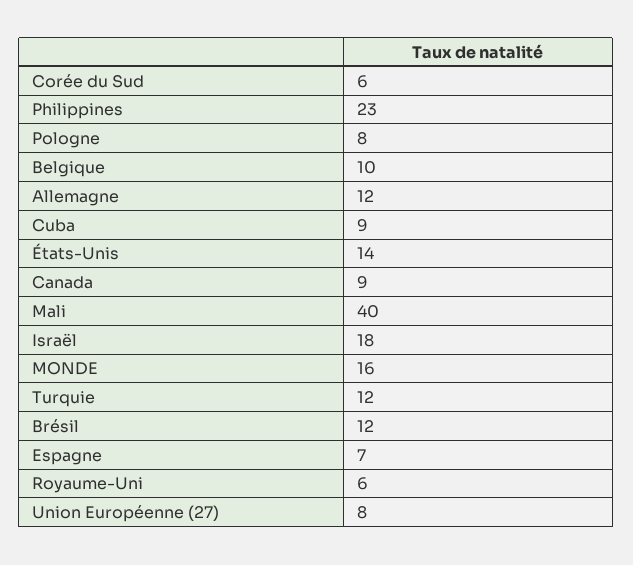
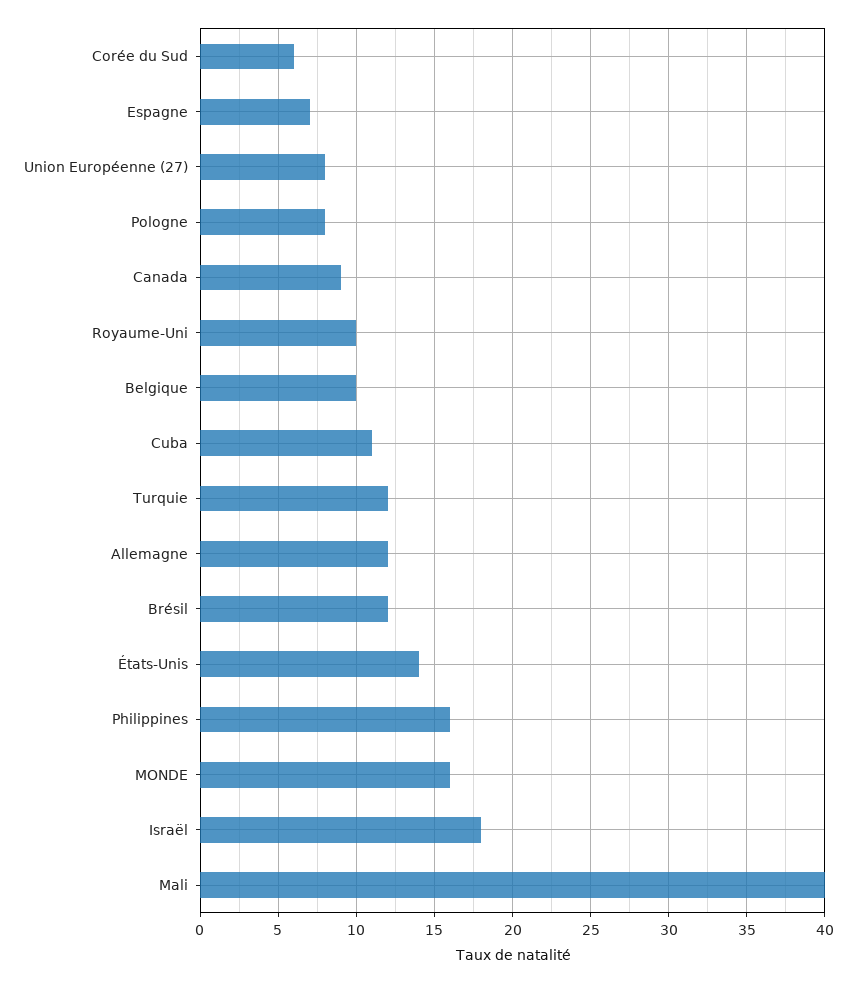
  {
    "Corée du Sud": 6,
-   "Philippines": 23,
+   "Philippines": 16,
    "Pologne": 8,
    "Belgique": 10,
    "Allemagne": 12,
-   "Cuba": 9,
+   "Cuba": 11,
    "États-Unis": 14,
    "Canada": 9,
    "Mali": 40,
    "Israël": 18,
    "MONDE": 16,
    "Turquie": 12,
    "Brésil": 12,
    "Espagne": 7,
-   "Royaume-Uni": 6,
+   "Royaume-Uni": 10,
    "Union Européenne (27)": 8
  }

